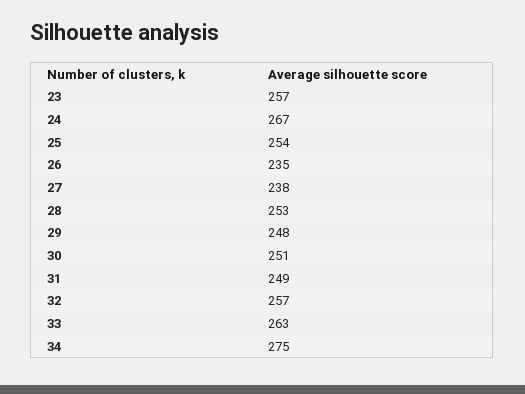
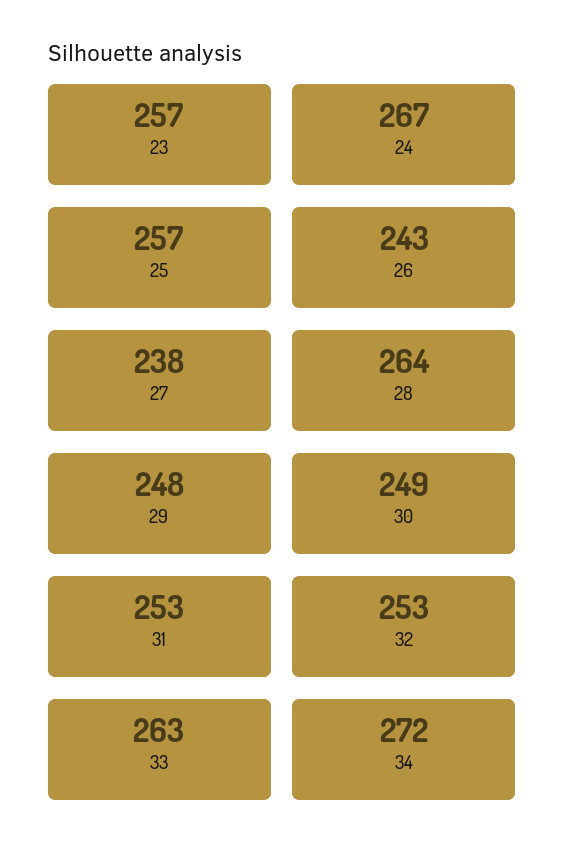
  {
    "23": 257,
    "24": 267,
-   "25": 254,
+   "25": 257,
-   "26": 235,
+   "26": 243,
    "27": 238,
-   "28": 253,
+   "28": 264,
    "29": 248,
-   "30": 251,
+   "30": 249,
-   "31": 249,
+   "31": 253,
-   "32": 257,
+   "32": 253,
    "33": 263,
-   "34": 275
+   "34": 272
  }

